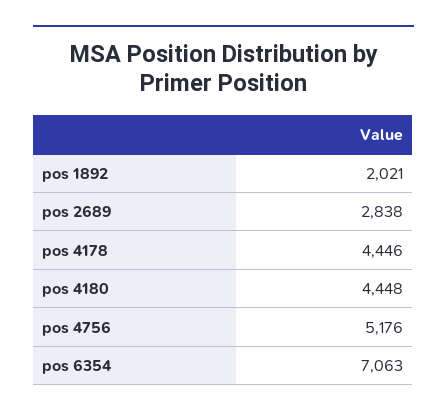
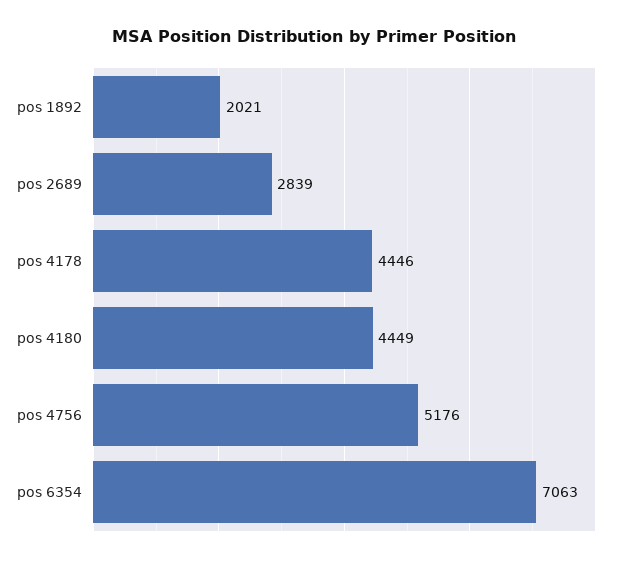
  {
    "pos 1892": 2021,
-   "pos 2689": 2838,
+   "pos 2689": 2839,
    "pos 4178": 4446,
-   "pos 4180": 4448,
+   "pos 4180": 4449,
    "pos 4756": 5176,
    "pos 6354": 7063
  }

